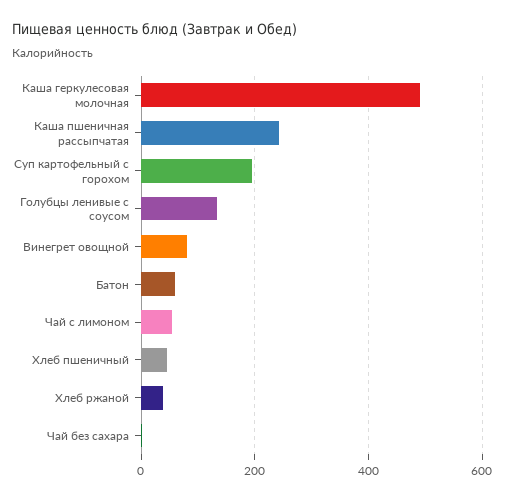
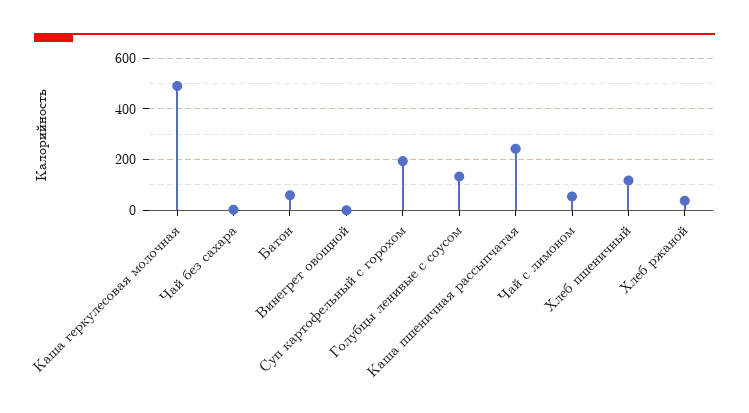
  {
    "Каша геркулесовая молочная": 500,
    "Каша пшеничная рассыпчатая": 240,
    "Суп картофельный с горохом": 200,
    "Голубцы ленивые с соусом": 140,
-   "Винегрет овощной": 80,
+   "Винегрет овощной": 0,
    "Батон": 60,
    "Чай с лимоном": 60,
-   "Хлеб пшеничный": 40,
+   "Хлеб пшеничный": 125,
    "Хлеб ржаной": 40,
    "Чай без сахара": 0
  }

